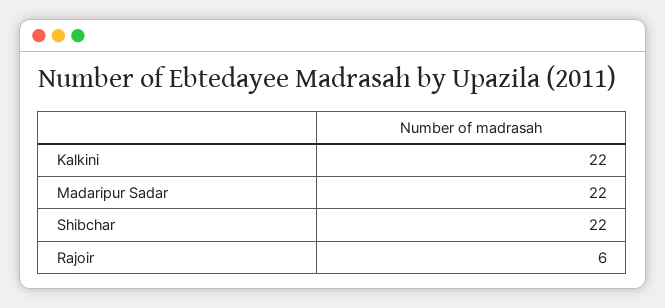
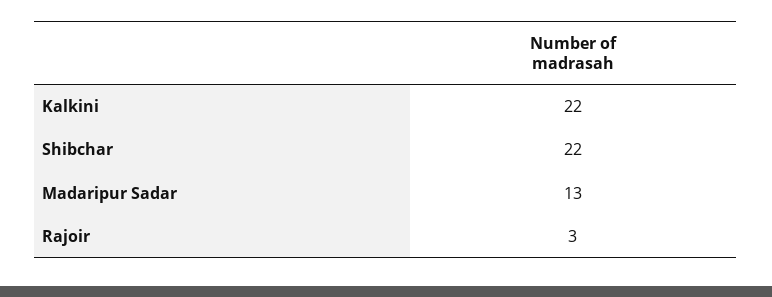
  {
    "Kalkini": 22,
-   "Madaripur Sadar": 22,
+   "Madaripur Sadar": 13,
    "Shibchar": 22,
-   "Rajoir": 6
+   "Rajoir": 3
  }

